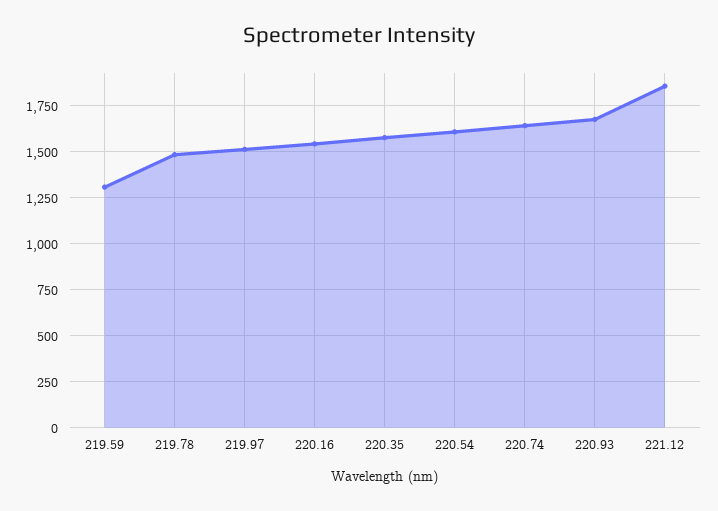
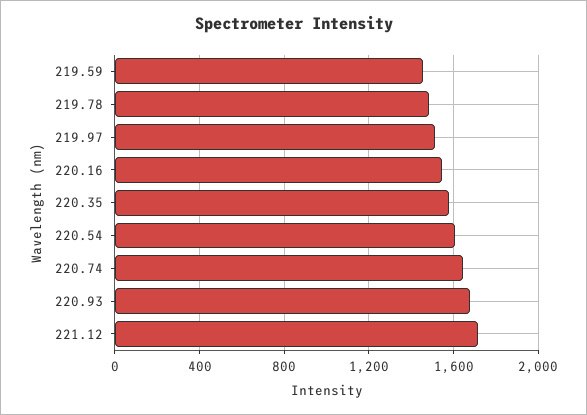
  {
-   "219.59": 1300,
+   "219.59": 1450,
    "219.78": 1500,
    "219.97": 1500,
    "220.16": 1550,
    "220.35": 1600,
    "220.54": 1600,
    "220.74": 1650,
    "220.93": 1700,
-   "221.12": 1850
+   "221.12": 1700
  }

